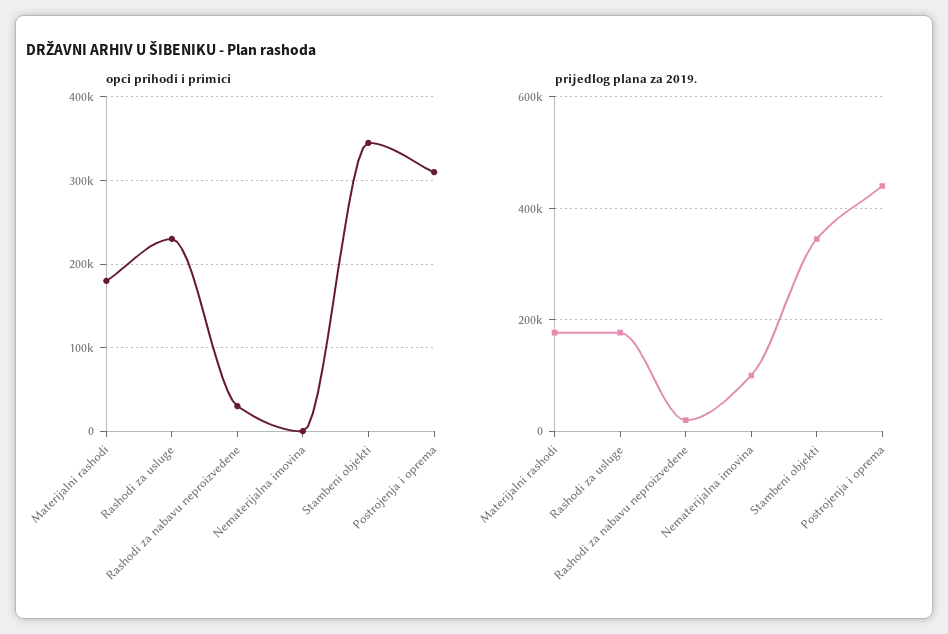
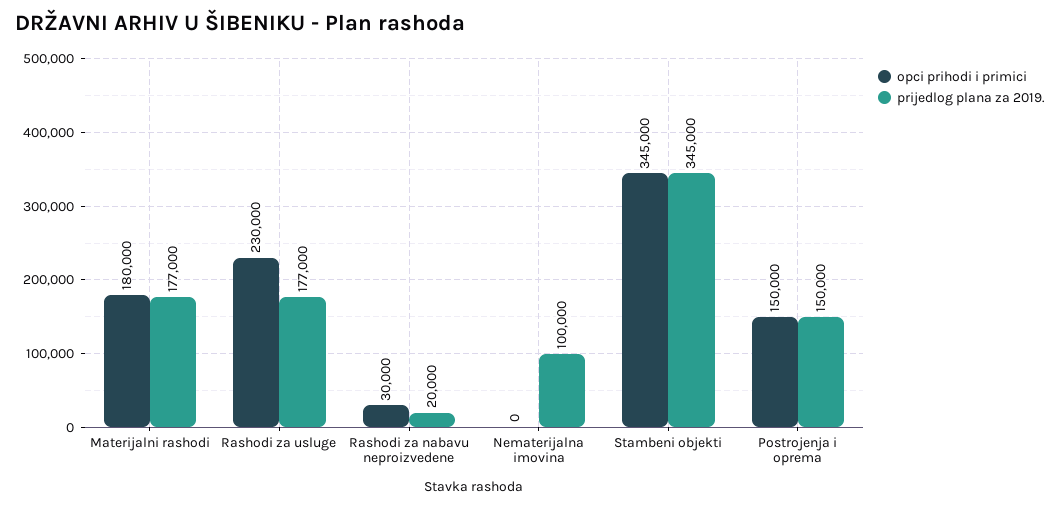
  {
    "opci prihodi i primici": {
      "Materijalni rashodi": 180000,
      "Rashodi za usluge": 230000,
      "Rashodi za nabavu neproizvedene": 30000,
      "Nematerijalna imovina": 0,
      "Stambeni objekti": 345000,
-     "Postrojenja i oprema": 310000
+     "Postrojenja i oprema": 150000
    },
    "prijedlog plana za 2019.": {
      "Materijalni rashodi": 177000,
      "Rashodi za usluge": 177000,
      "Rashodi za nabavu neproizvedene": 20000,
      "Nematerijalna imovina": 100000,
      "Stambeni objekti": 345000,
-     "Postrojenja i oprema": 440000
+     "Postrojenja i oprema": 150000
    }
  }

